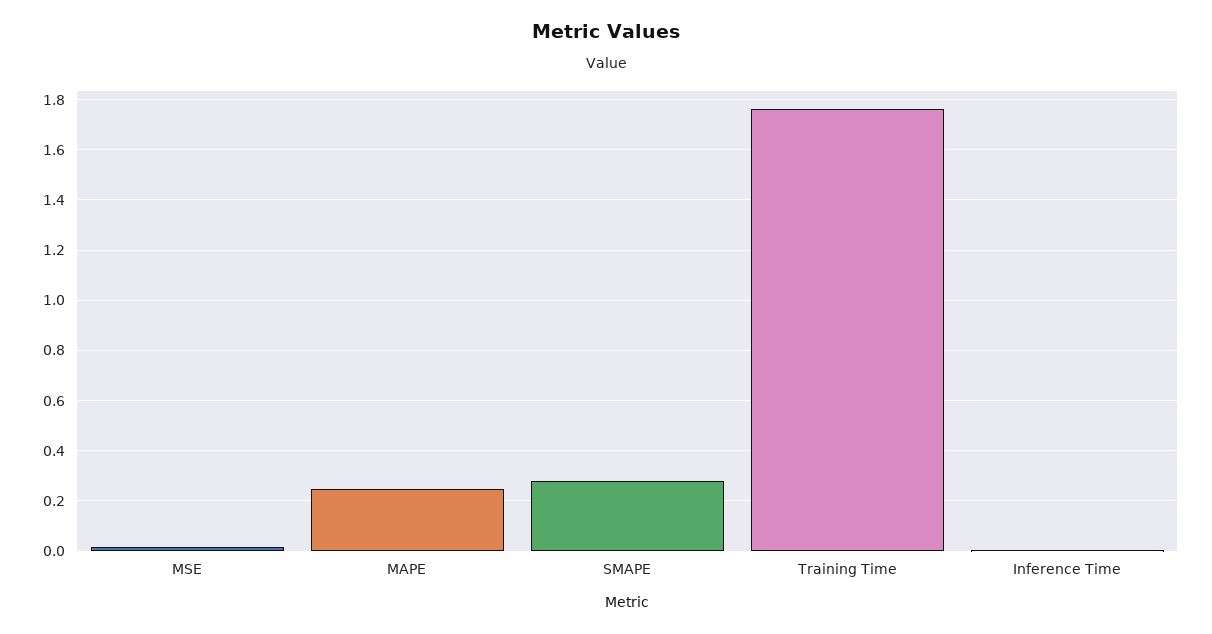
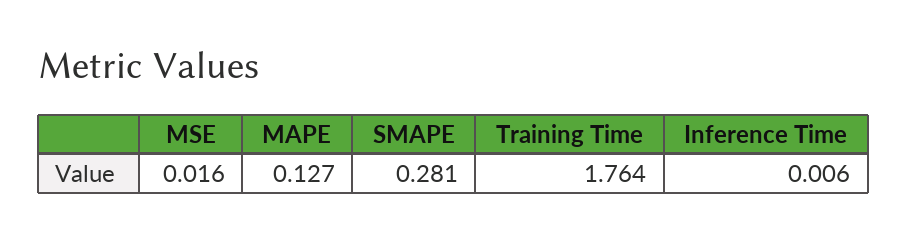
  {
    "MSE": 0.016,
-   "MAPE": 0.25,
+   "MAPE": 0.127,
    "SMAPE": 0.281,
    "Training Time": 1.764,
    "Inference Time": 0.006
  }

